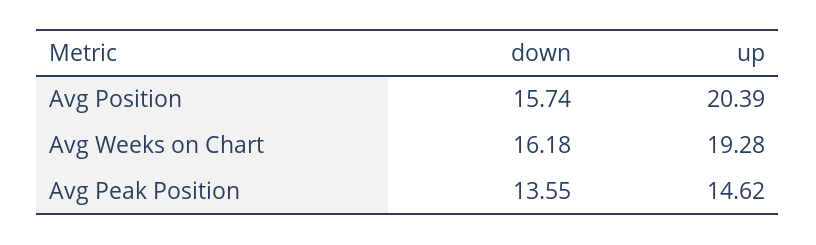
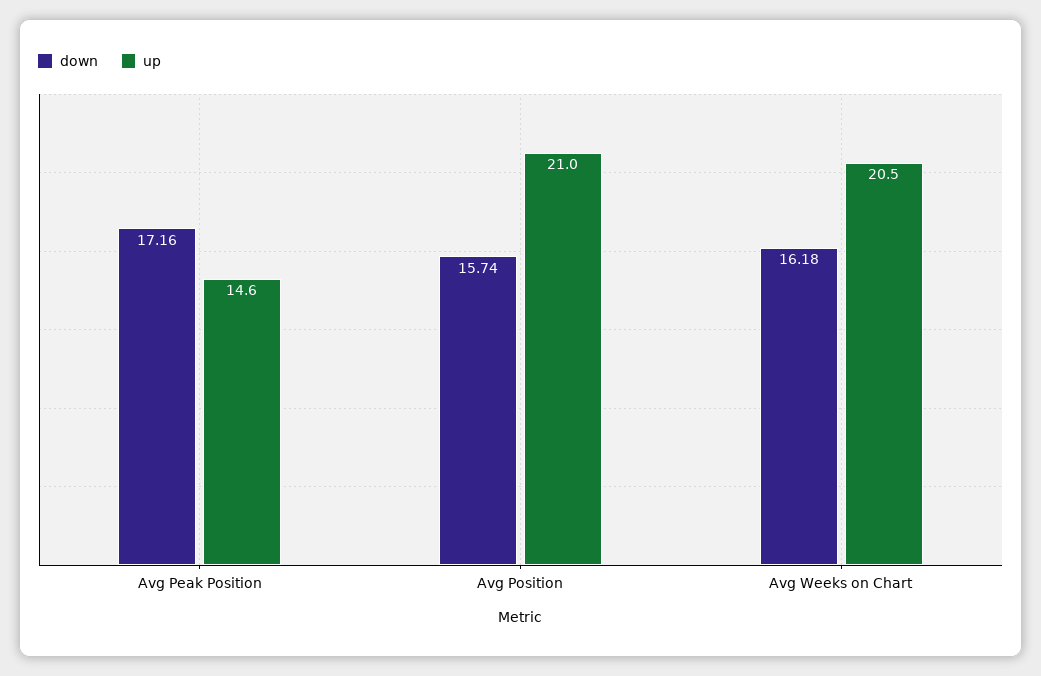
  {
    "down": {
      "Avg Position": 15.74,
      "Avg Weeks on Chart": 16.18,
-     "Avg Peak Position": 13.55
+     "Avg Peak Position": 17.16
    },
    "up": {
-     "Avg Position": 20.39,
+     "Avg Position": 21,
-     "Avg Weeks on Chart": 19.28,
+     "Avg Weeks on Chart": 20.5,
      "Avg Peak Position": 14.62
    }
  }

